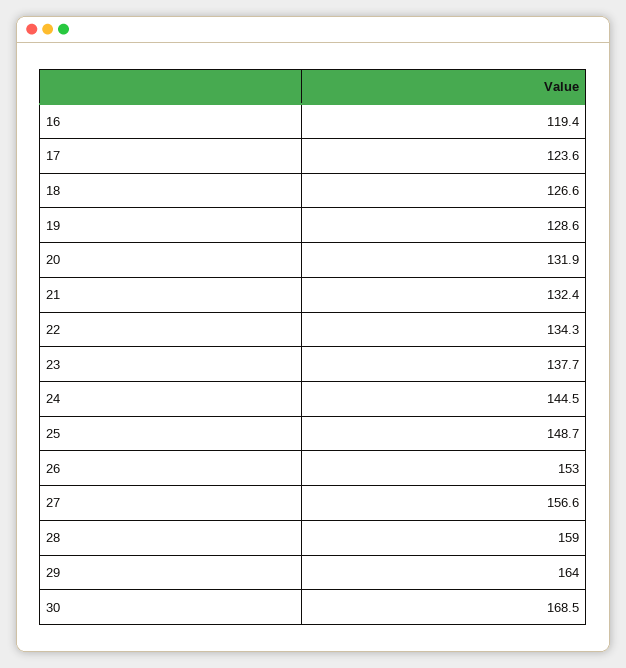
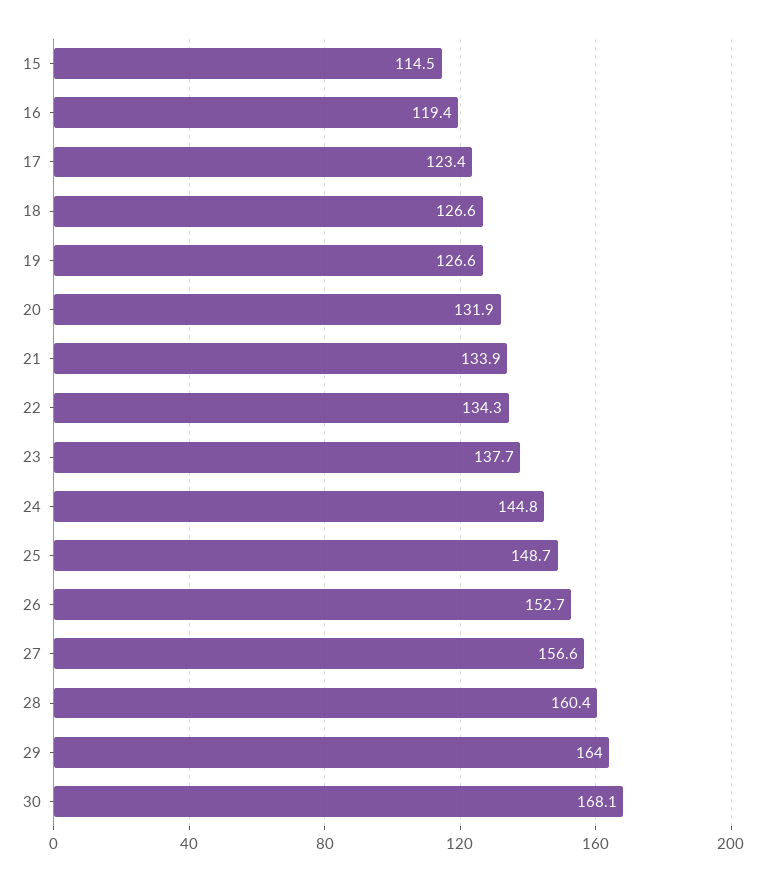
  {
    "16": 119.4,
-   "17": 123.6,
+   "17": 123.4,
    "18": 126.6,
-   "19": 128.6,
+   "19": 126.6,
    "20": 131.9,
-   "21": 132.4,
+   "21": 133.9,
    "22": 134.3,
    "23": 137.7,
-   "24": 144.5,
+   "24": 144.8,
    "25": 148.7,
-   "26": 153,
+   "26": 152.7,
    "27": 156.6,
-   "28": 159,
+   "28": 160.4,
    "29": 164,
-   "30": 168.5
+   "30": 168.1,
+   "15": 114.5
  }

